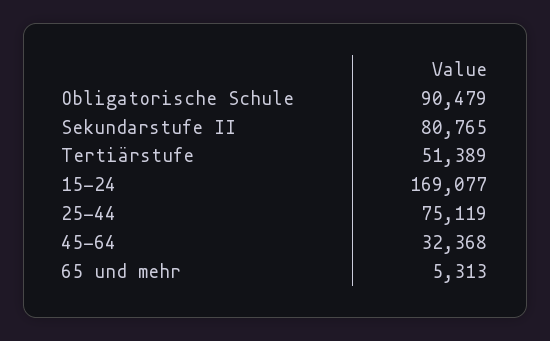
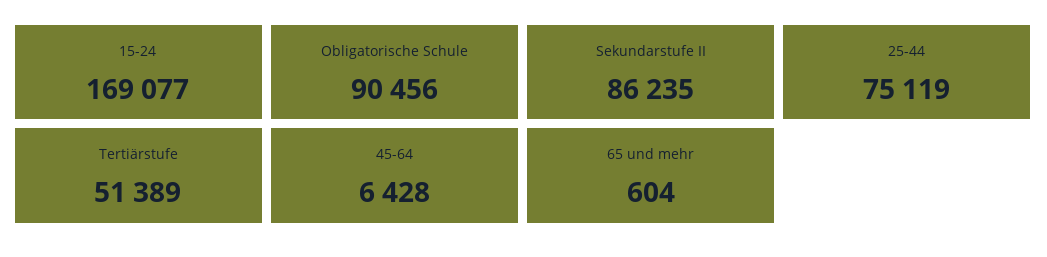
  {
-   "Obligatorische Schule": 90479,
+   "Obligatorische Schule": 90456,
-   "Sekundarstufe II": 80765,
+   "Sekundarstufe II": 86235,
    "Tertiärstufe": 51389,
    "15-24": 169077,
    "25-44": 75119,
-   "45-64": 32368,
+   "45-64": 6428,
-   "65 und mehr": 5313
+   "65 und mehr": 604
  }

